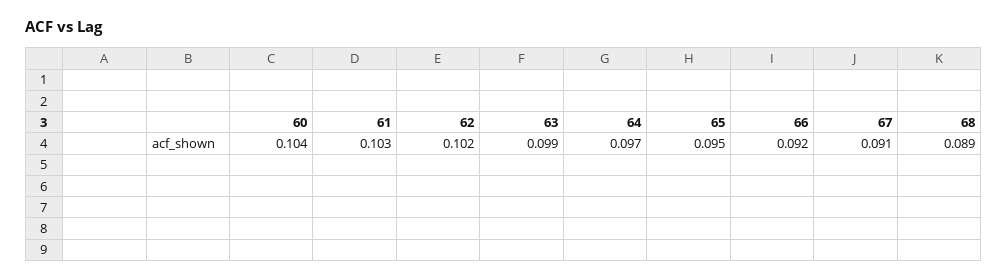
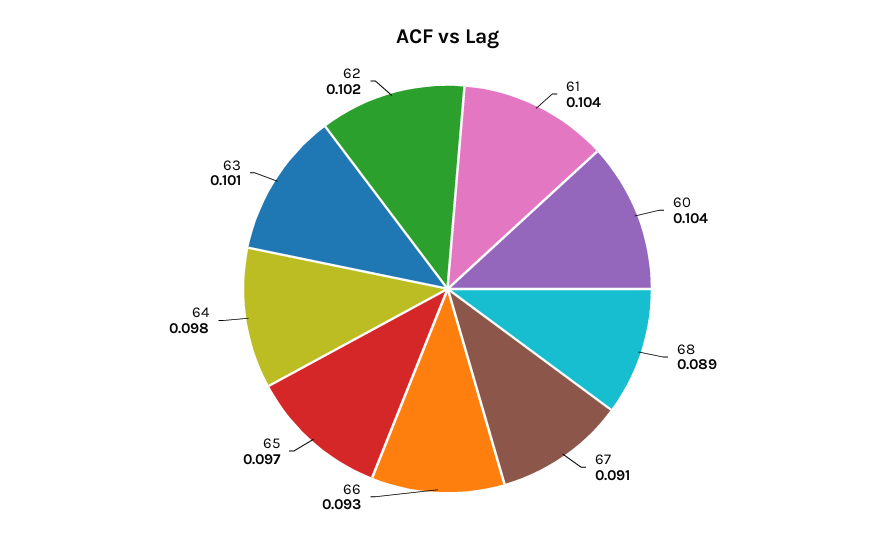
  {
    "60": 0.104,
-   "61": 0.103,
+   "61": 0.104,
    "62": 0.102,
-   "63": 0.099,
+   "63": 0.101,
-   "64": 0.097,
+   "64": 0.098,
-   "65": 0.095,
+   "65": 0.097,
-   "66": 0.092,
+   "66": 0.093,
    "67": 0.091,
    "68": 0.089
  }

